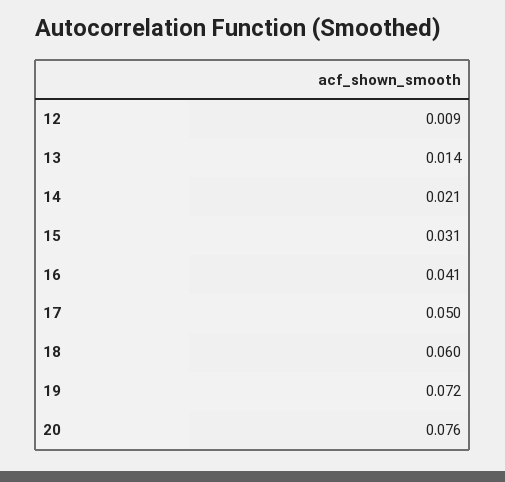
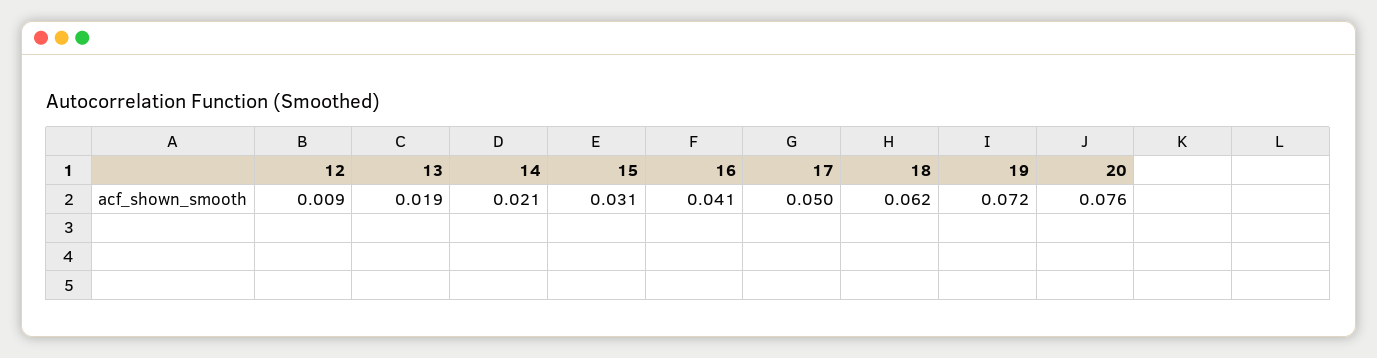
  {
    "12": 0.009,
-   "13": 0.014,
+   "13": 0.019,
    "14": 0.021,
    "15": 0.031,
    "16": 0.041,
    "17": 0.05,
-   "18": 0.06,
+   "18": 0.062,
    "19": 0.072,
    "20": 0.076
  }

